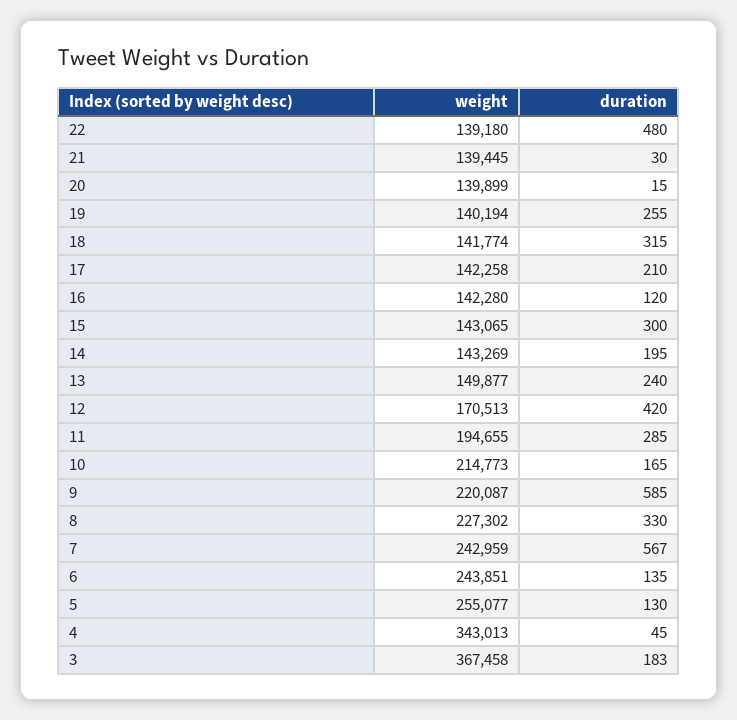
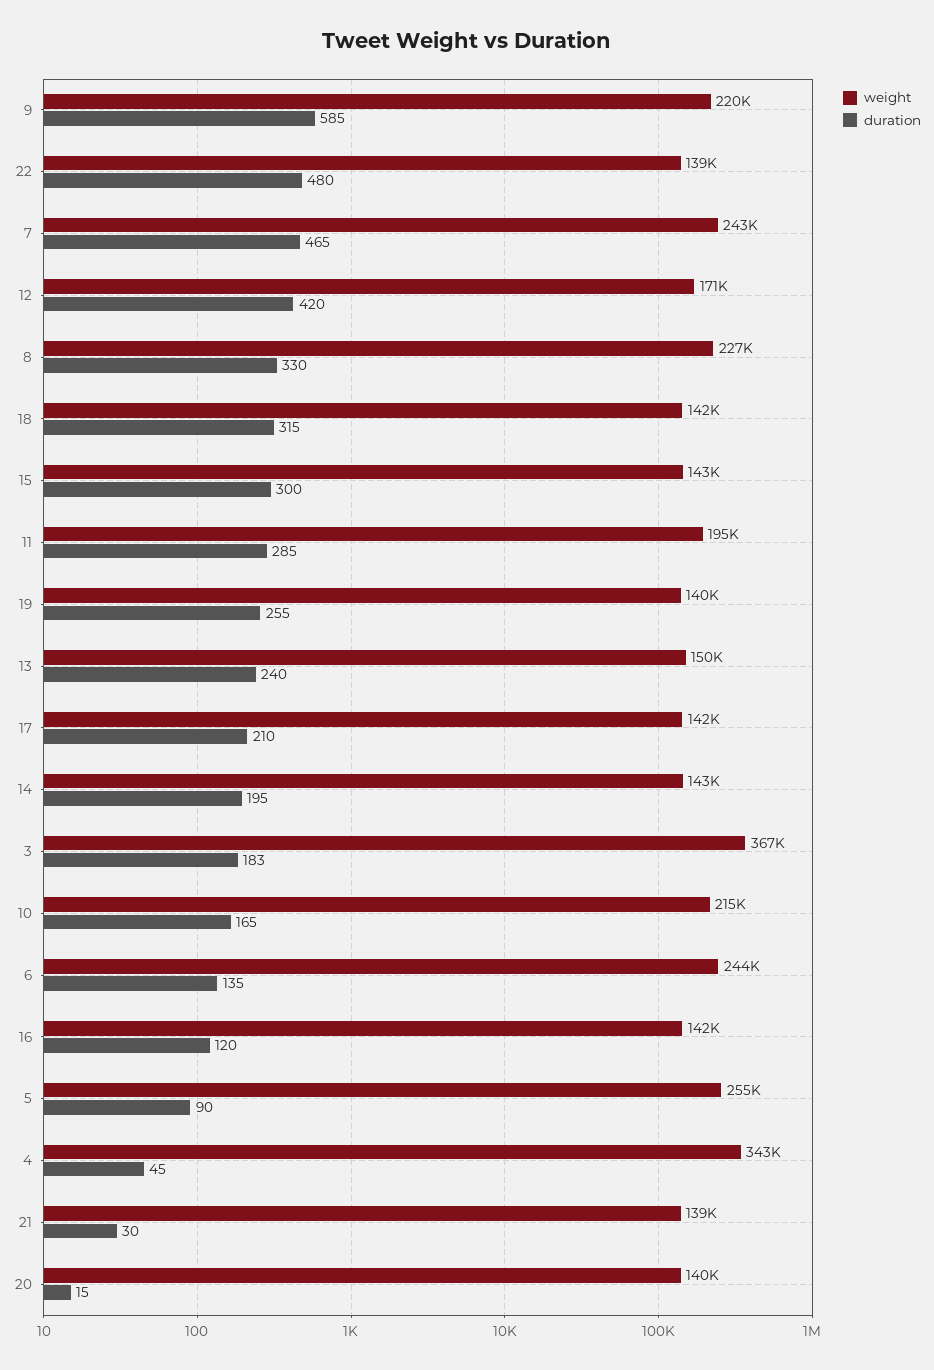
  {
    "weight": {
      "22": 139180,
      "21": 139445,
      "20": 139899,
      "19": 140194,
      "18": 141774,
      "17": 142258,
      "16": 142280,
      "15": 143065,
      "14": 143269,
      "13": 149877,
      "12": 170513,
      "11": 194655,
      "10": 214773,
      "9": 220087,
      "8": 227302,
      "7": 242959,
      "6": 243851,
      "5": 255077,
      "4": 343013,
      "3": 367458
    },
    "duration": {
      "22": 480,
      "21": 30,
      "20": 15,
      "19": 255,
      "18": 315,
      "17": 210,
      "16": 120,
      "15": 300,
      "14": 195,
      "13": 240,
      "12": 420,
      "11": 285,
      "10": 165,
      "9": 585,
      "8": 330,
-     "7": 567,
+     "7": 465,
      "6": 135,
-     "5": 130,
+     "5": 90,
      "4": 45,
      "3": 183
    }
  }

